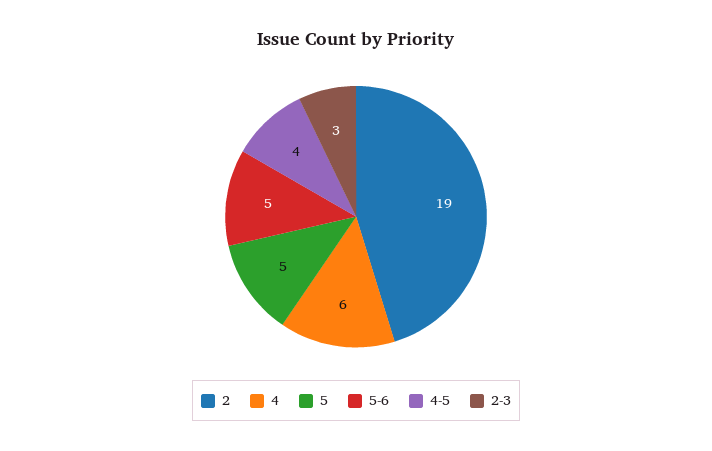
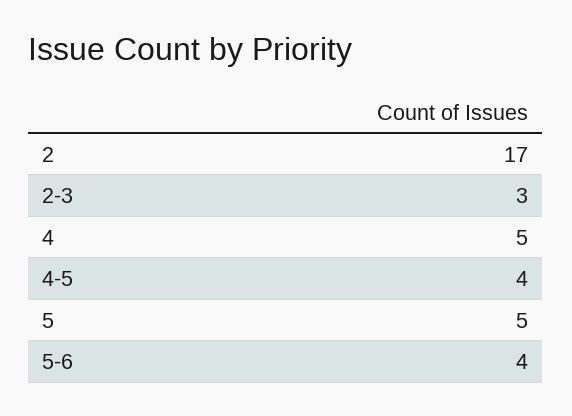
  {
-   "2": 19,
+   "2": 17,
-   "4": 6,
+   "4": 5,
    "5": 5,
-   "5-6": 5,
+   "5-6": 4,
    "4-5": 4,
    "2-3": 3
  }

